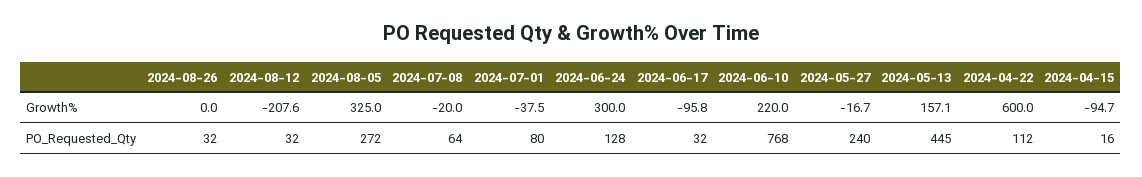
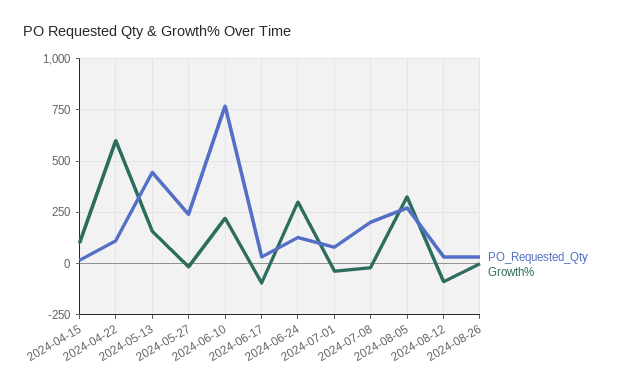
  {
    "Growth%": {
      "2024-08-26": 0,
-     "2024-08-12": -207.6,
+     "2024-08-12": -100,
      "2024-08-05": 325,
      "2024-07-08": -20,
      "2024-07-01": -37.5,
      "2024-06-24": 300,
      "2024-06-17": -95.8,
      "2024-06-10": 220,
      "2024-05-27": -16.7,
      "2024-05-13": 157.1,
      "2024-04-22": 600,
-     "2024-04-15": -94.7
+     "2024-04-15": 100
    },
    "PO_Requested_Qty": {
      "2024-08-26": 32,
      "2024-08-12": 32,
      "2024-08-05": 272,
-     "2024-07-08": 64,
+     "2024-07-08": 200,
      "2024-07-01": 80,
      "2024-06-24": 128,
      "2024-06-17": 32,
      "2024-06-10": 768,
      "2024-05-27": 240,
      "2024-05-13": 445,
      "2024-04-22": 112,
      "2024-04-15": 16
    }
  }

